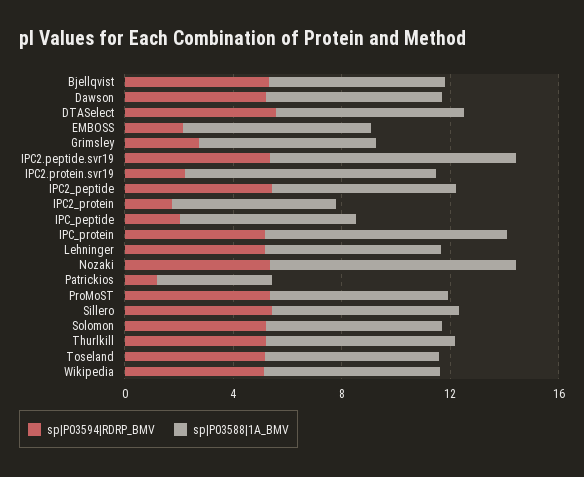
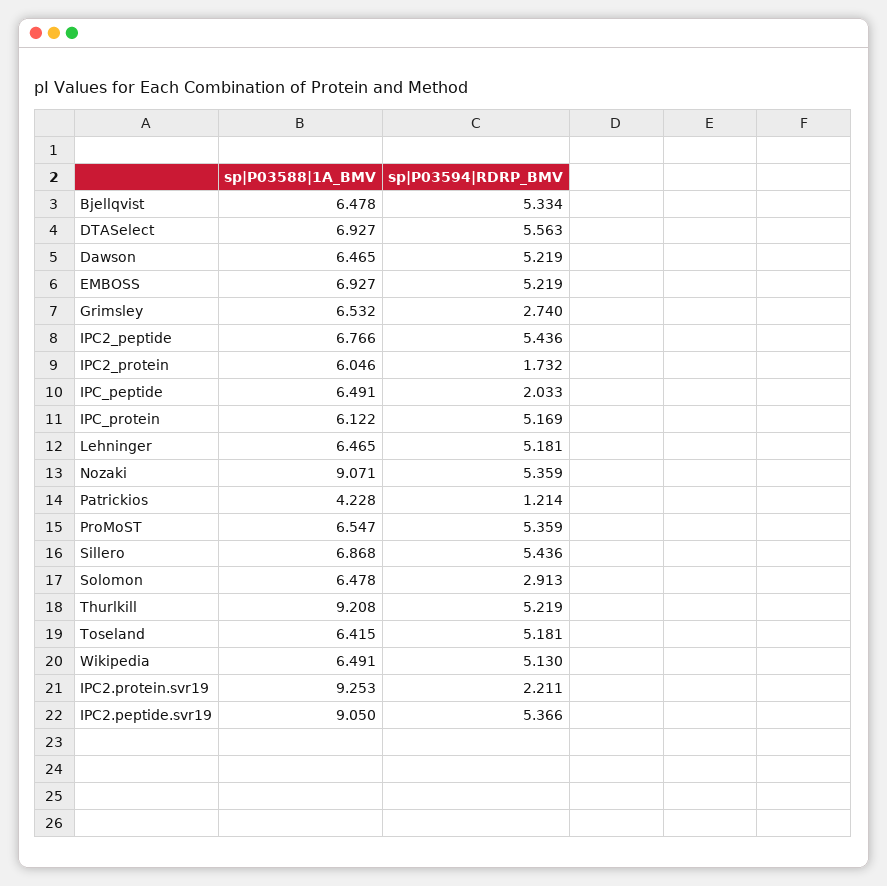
  {
    "sp|P03594|RDRP_BMV": {
      "Bjellqvist": 5.334,
      "Dawson": 5.219,
      "DTASelect": 5.563,
-     "EMBOSS": 2,
+     "EMBOSS": 5.219,
      "Grimsley": 2.74,
      "IPC2.peptide.svr19": 5.366,
      "IPC2.protein.svr19": 2.211,
      "IPC2_peptide": 5.436,
      "IPC2_protein": 1.732,
      "IPC_peptide": 2.033,
      "IPC_protein": 5.169,
      "Lehninger": 5.181,
      "Nozaki": 5.359,
      "Patrickios": 1.214,
      "ProMoST": 5.359,
      "Sillero": 5.436,
-     "Solomon": 5,
+     "Solomon": 2.913,
      "Thurlkill": 5.219,
      "Toseland": 5.181,
      "Wikipedia": 5.13
    },
    "sp|P03588|1A_BMV": {
      "Bjellqvist": 6.478,
      "Dawson": 6.465,
      "DTASelect": 6.927,
      "EMBOSS": 6.927,
      "Grimsley": 6.532,
      "IPC2.peptide.svr19": 9.05,
      "IPC2.protein.svr19": 9.253,
      "IPC2_peptide": 6.766,
      "IPC2_protein": 6.046,
      "IPC_peptide": 6.491,
-     "IPC_protein": 9,
+     "IPC_protein": 6.122,
      "Lehninger": 6.465,
      "Nozaki": 9.071,
      "Patrickios": 4.228,
      "ProMoST": 6.547,
      "Sillero": 6.868,
      "Solomon": 6.478,
-     "Thurlkill": 7,
+     "Thurlkill": 9.208,
      "Toseland": 6.415,
      "Wikipedia": 6.491
    }
  }

